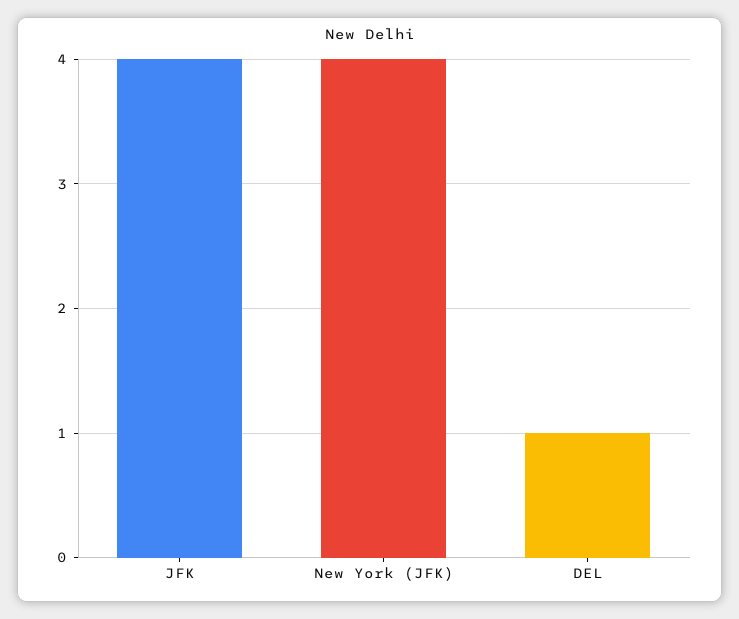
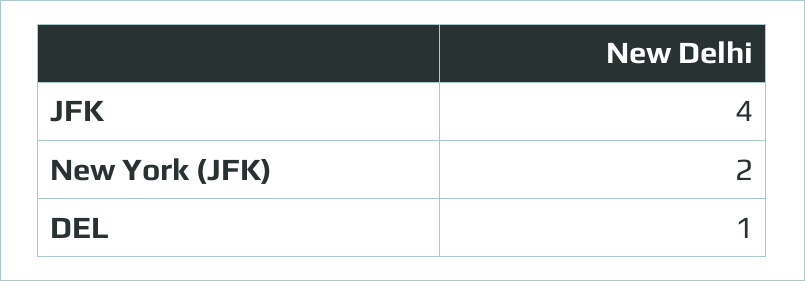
  {
    "JFK": 4,
-   "New York (JFK)": 4,
+   "New York (JFK)": 2,
    "DEL": 1
  }

